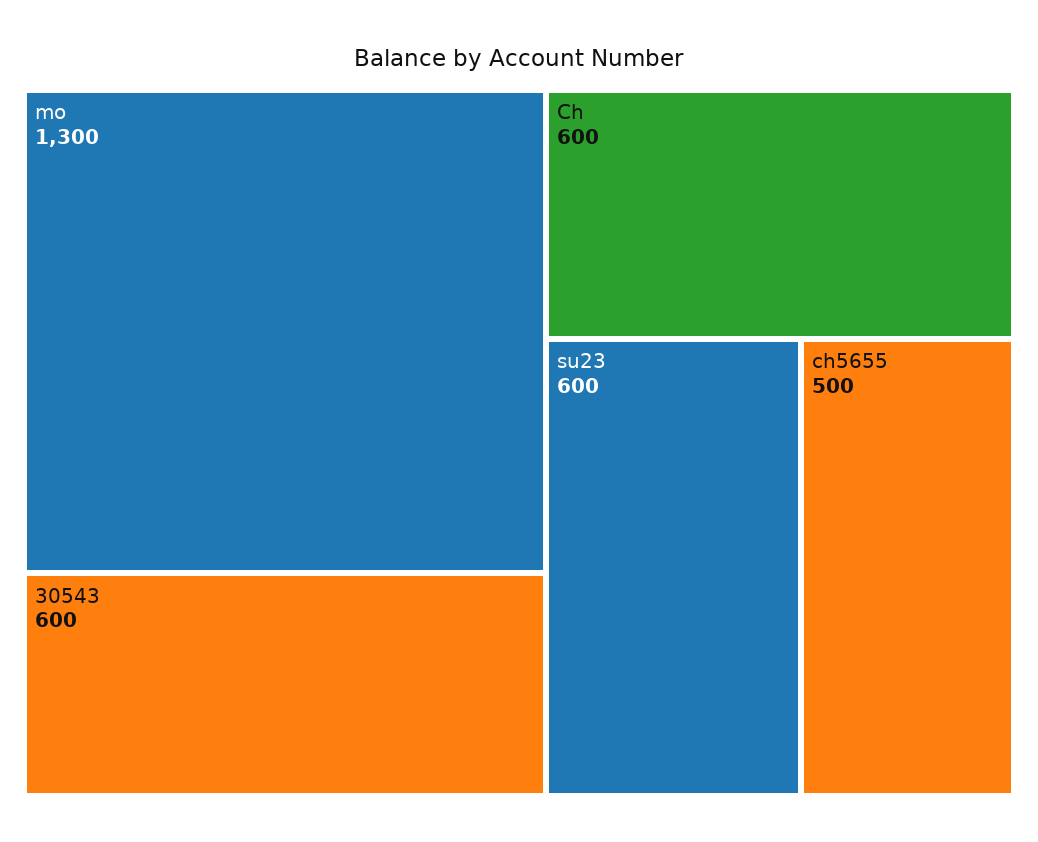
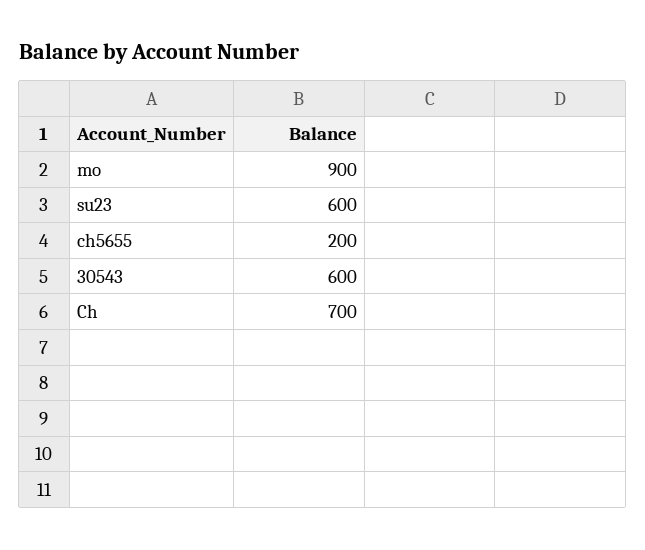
  {
-   "mo": 1300,
+   "mo": 900,
    "30543": 600,
-   "Ch": 600,
+   "Ch": 700,
    "su23": 600,
-   "ch5655": 500
+   "ch5655": 200
  }

